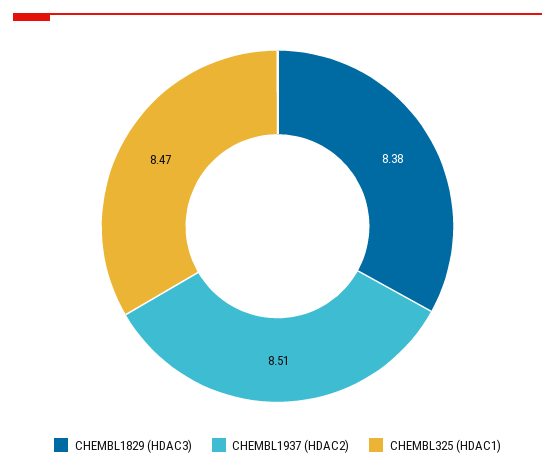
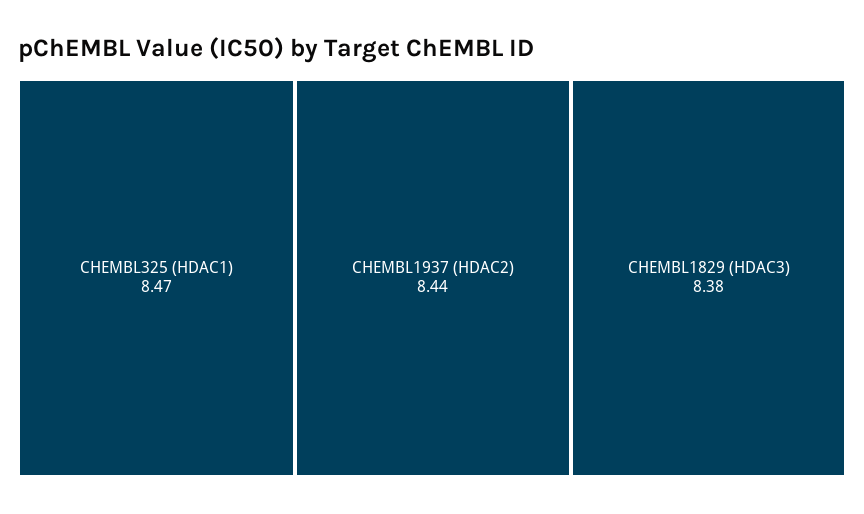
  {
    "CHEMBL1829 (HDAC3)": 8.38,
-   "CHEMBL1937 (HDAC2)": 8.51,
+   "CHEMBL1937 (HDAC2)": 8.44,
    "CHEMBL325 (HDAC1)": 8.47
  }

